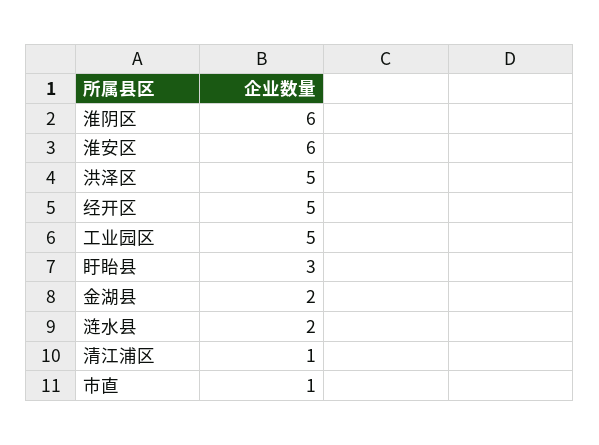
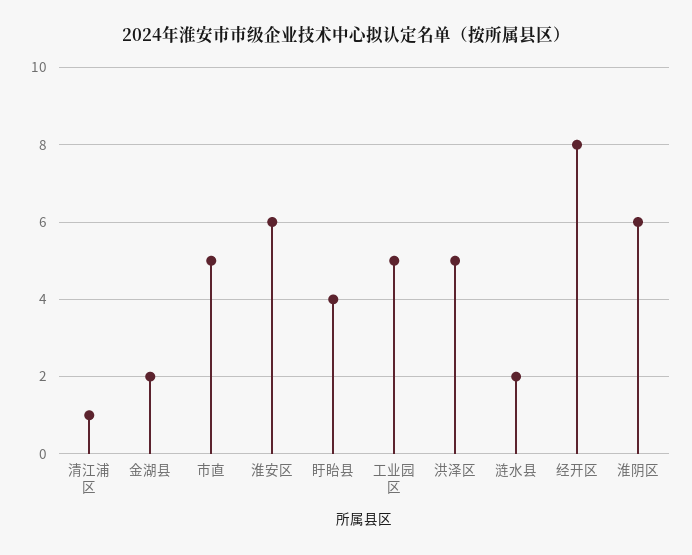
  {
    "淮阴区": 6,
    "淮安区": 6,
    "洪泽区": 5,
-   "经开区": 5,
+   "经开区": 8,
    "工业园区": 5,
-   "盱眙县": 3,
+   "盱眙县": 4,
    "金湖县": 2,
    "涟水县": 2,
    "清江浦区": 1,
-   "市直": 1
+   "市直": 5
  }

